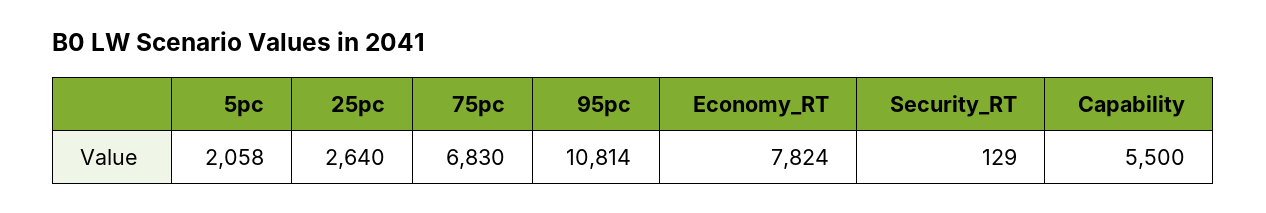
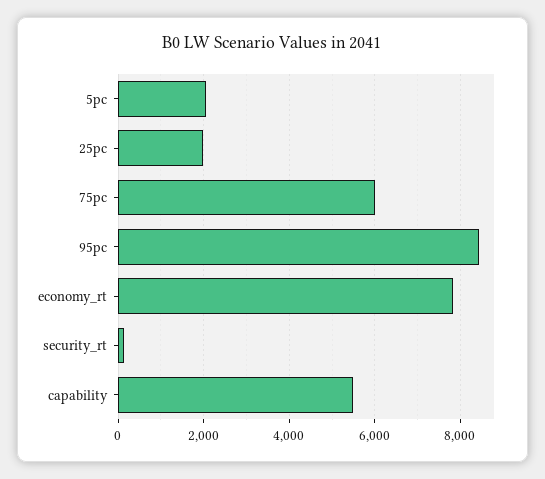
  {
    "5pc": 2058,
-   "25pc": 2640,
+   "25pc": 2000,
-   "75pc": 6830,
+   "75pc": 6000,
-   "95pc": 10814,
+   "95pc": 8400,
    "Economy_RT": 7824,
    "Security_RT": 129,
    "Capability": 5500
  }

